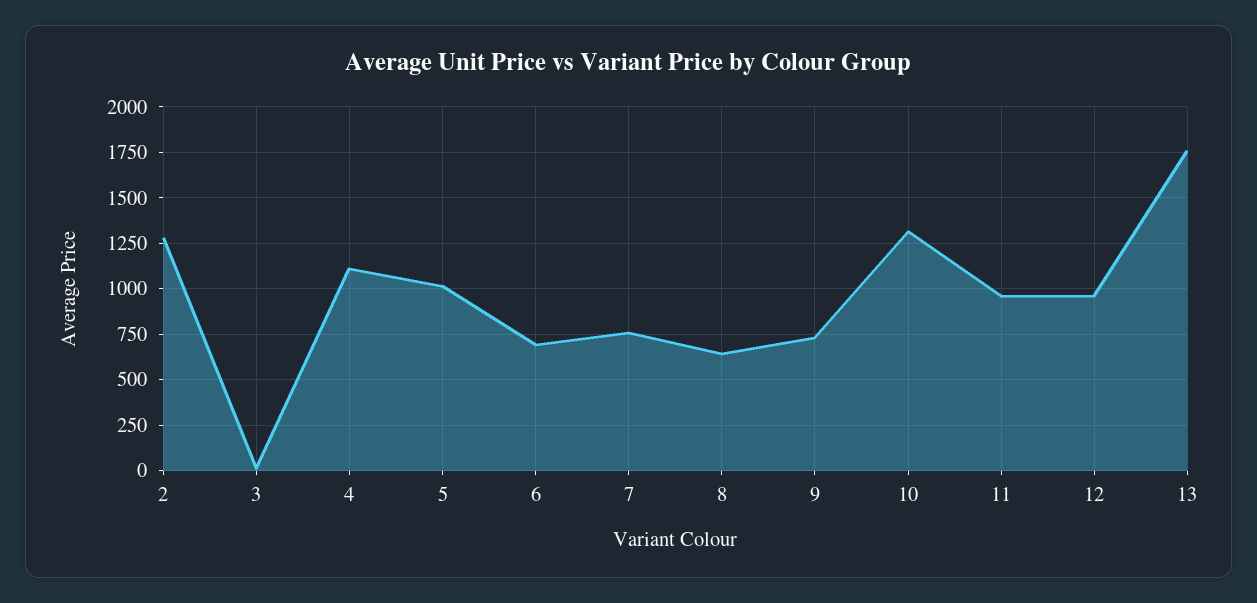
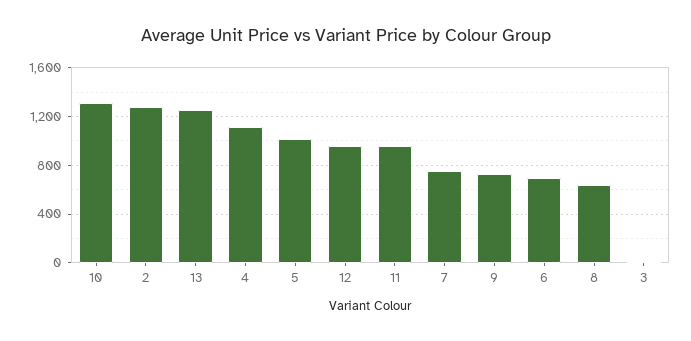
  {
    "2": 1300,
    "3": 0,
    "4": 1100,
    "5": 1000,
    "6": 700,
    "7": 750,
    "8": 650,
    "9": 750,
    "10": 1300,
    "11": 950,
    "12": 950,
-   "13": 1750
+   "13": 1250
  }

